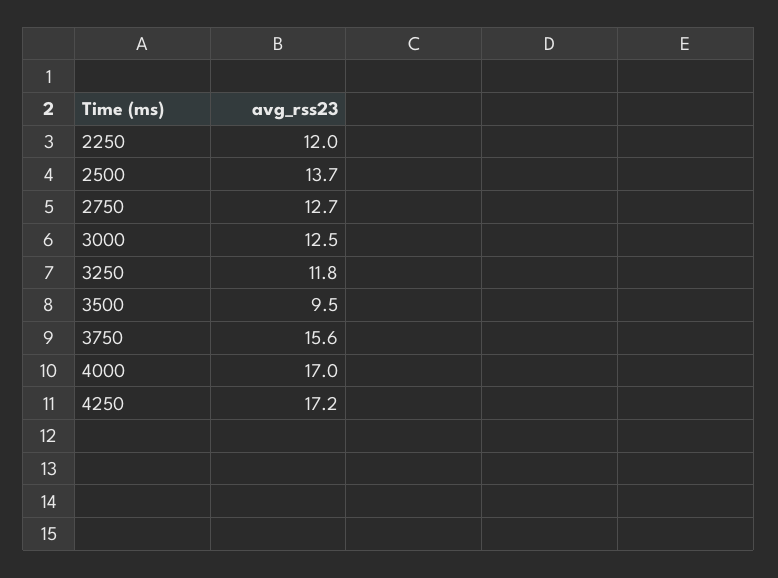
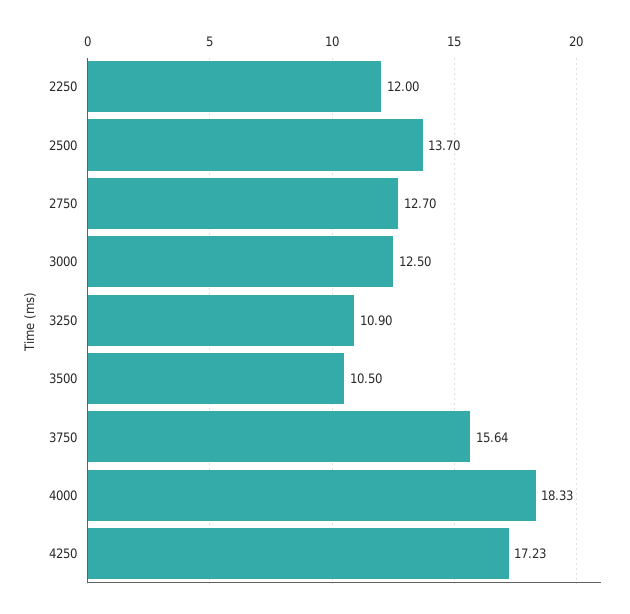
  {
    "2250": 12,
    "2500": 13.7,
    "2750": 12.7,
    "3000": 12.5,
-   "3250": 11.8,
+   "3250": 10.9,
-   "3500": 9.5,
+   "3500": 10.5,
    "3750": 15.64,
-   "4000": 17,
+   "4000": 18.33,
    "4250": 17.23
  }

